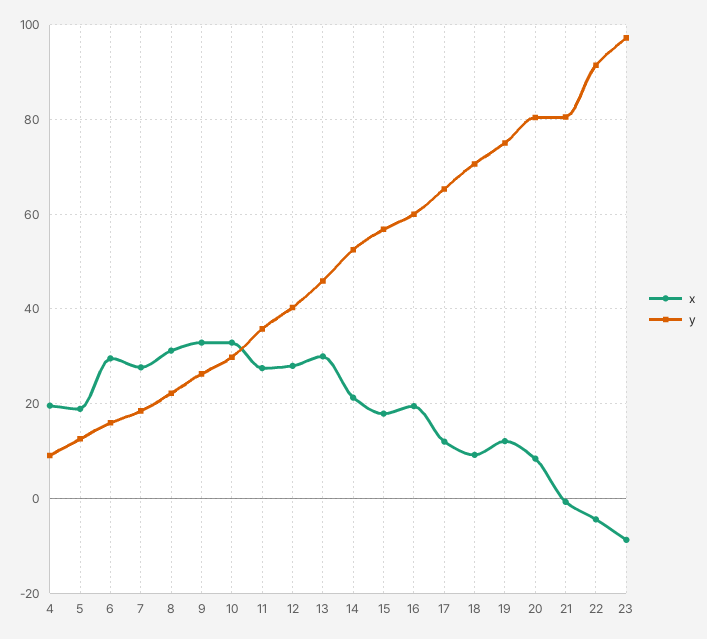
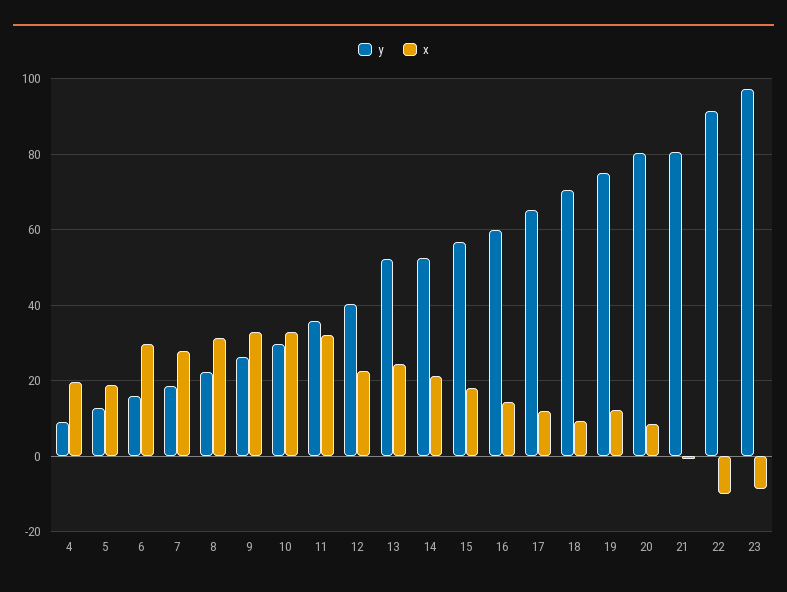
  {
    "x": {
      "4": 20,
      "5": 18,
      "6": 30,
      "7": 28,
      "8": 32,
      "9": 32,
      "10": 32,
-     "11": 28,
+     "11": 32,
-     "12": 28,
+     "12": 22,
-     "13": 30,
+     "13": 24,
      "14": 22,
      "15": 18,
-     "16": 20,
+     "16": 14,
      "17": 12,
      "18": 10,
      "19": 12,
      "20": 8,
      "21": 0,
-     "22": -4,
+     "22": -10,
      "23": -8
    },
    "y": {
      "4": 10,
      "5": 12,
      "6": 16,
      "7": 18,
      "8": 22,
      "9": 26,
      "10": 30,
      "11": 36,
      "12": 40,
-     "13": 46,
+     "13": 52,
      "14": 52,
      "15": 56,
      "16": 60,
      "17": 66,
      "18": 70,
      "19": 76,
      "20": 80,
      "21": 80,
      "22": 92,
      "23": 98
    }
  }

